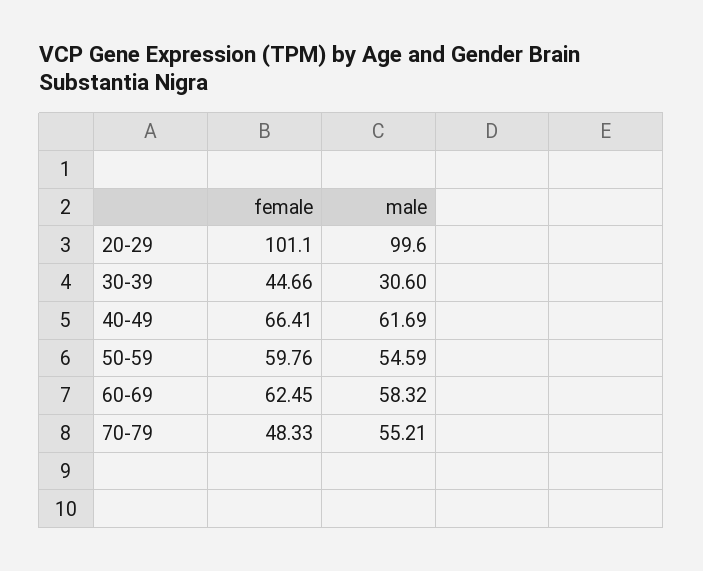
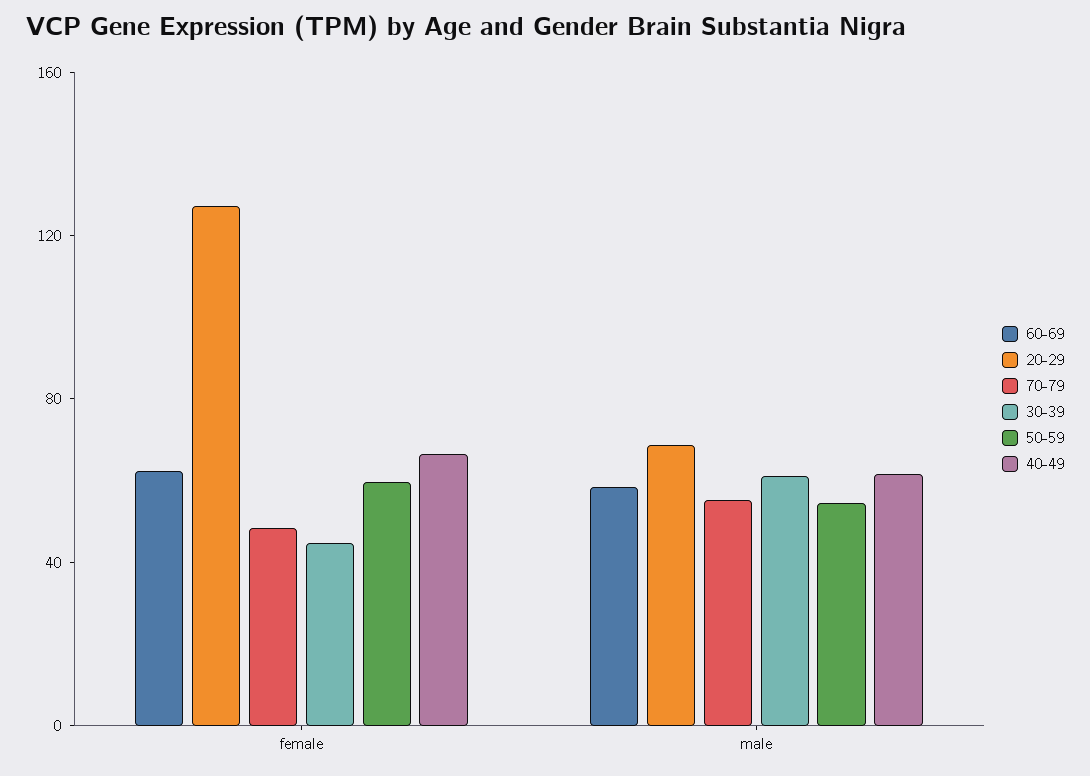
  {
    "20-29": {
-     "female": 101.1,
+     "female": 130,
-     "male": 99.6
+     "male": 70
    },
    "30-39": {
      "female": 44.66,
-     "male": 30.6
+     "male": 60
    },
    "40-49": {
      "female": 66.41,
      "male": 61.69
    },
    "50-59": {
      "female": 59.76,
      "male": 54.59
    },
    "60-69": {
      "female": 62.45,
      "male": 58.32
    },
    "70-79": {
      "female": 48.33,
      "male": 55.21
    }
  }

